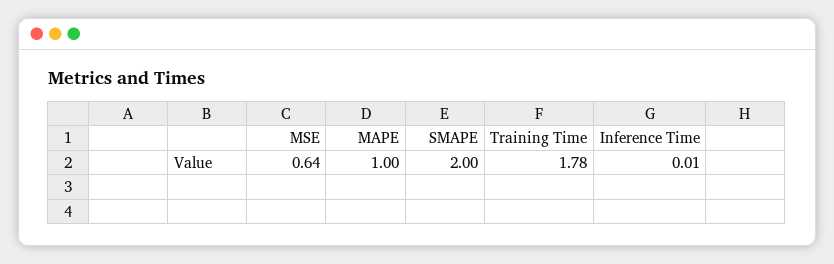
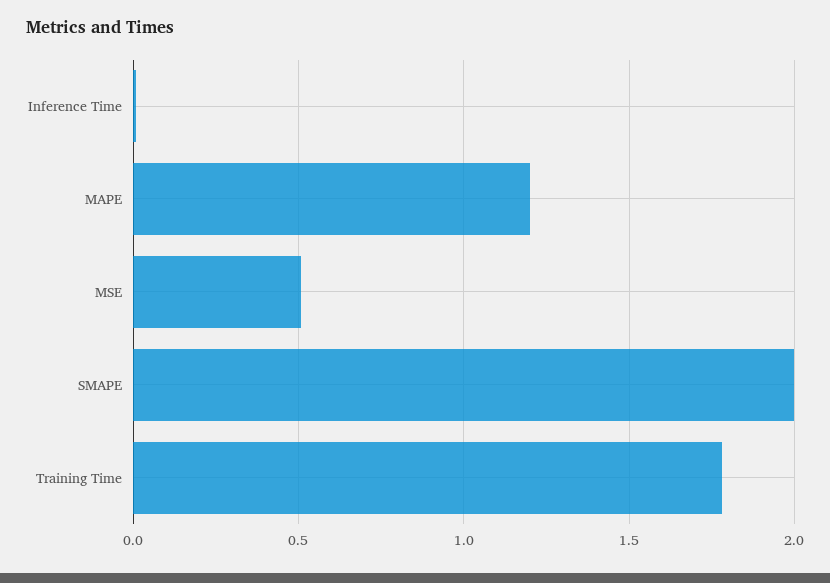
  {
-   "MSE": 0.64,
+   "MSE": 0.5,
-   "MAPE": 1,
+   "MAPE": 1.2,
    "SMAPE": 2,
    "Training Time": 1.78,
    "Inference Time": 0.01
  }

